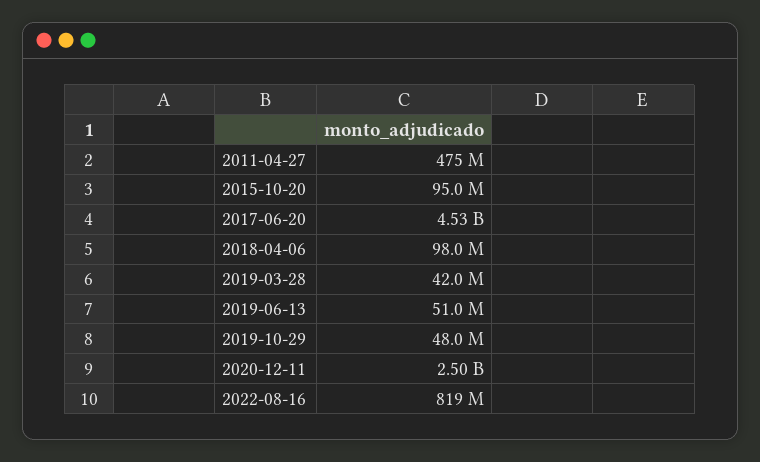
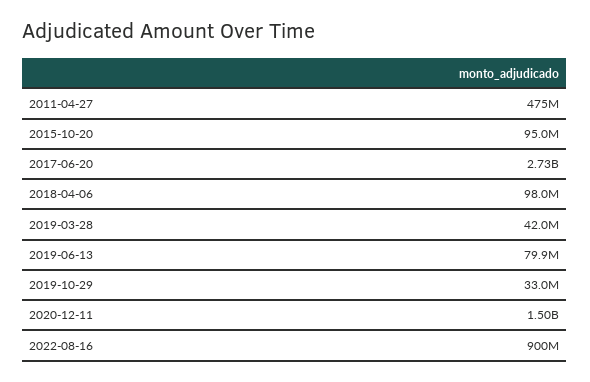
  {
    "2011-04-27": 475000000,
    "2015-10-20": 95000000,
-   "2017-06-20": 4530000000,
+   "2017-06-20": 2730000000,
    "2018-04-06": 98000000,
    "2019-03-28": 42000000,
-   "2019-06-13": 51000000,
+   "2019-06-13": 79900000,
-   "2019-10-29": 48000000,
+   "2019-10-29": 33000000,
-   "2020-12-11": 2500000000,
+   "2020-12-11": 1500000000,
-   "2022-08-16": 819000000
+   "2022-08-16": 900000000
  }

